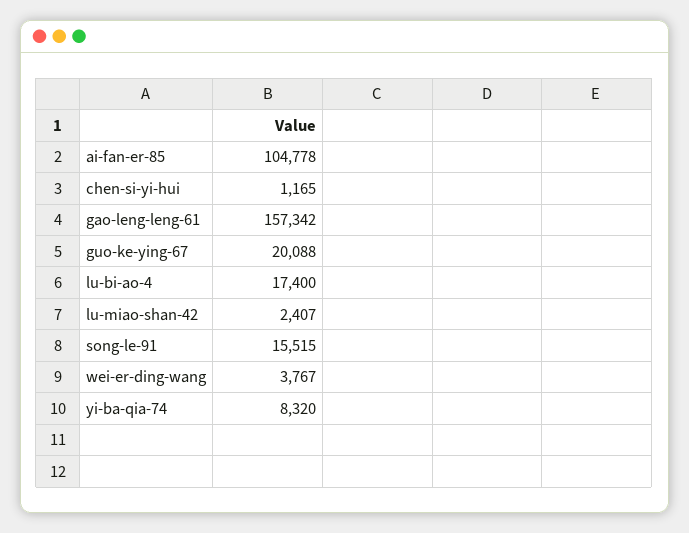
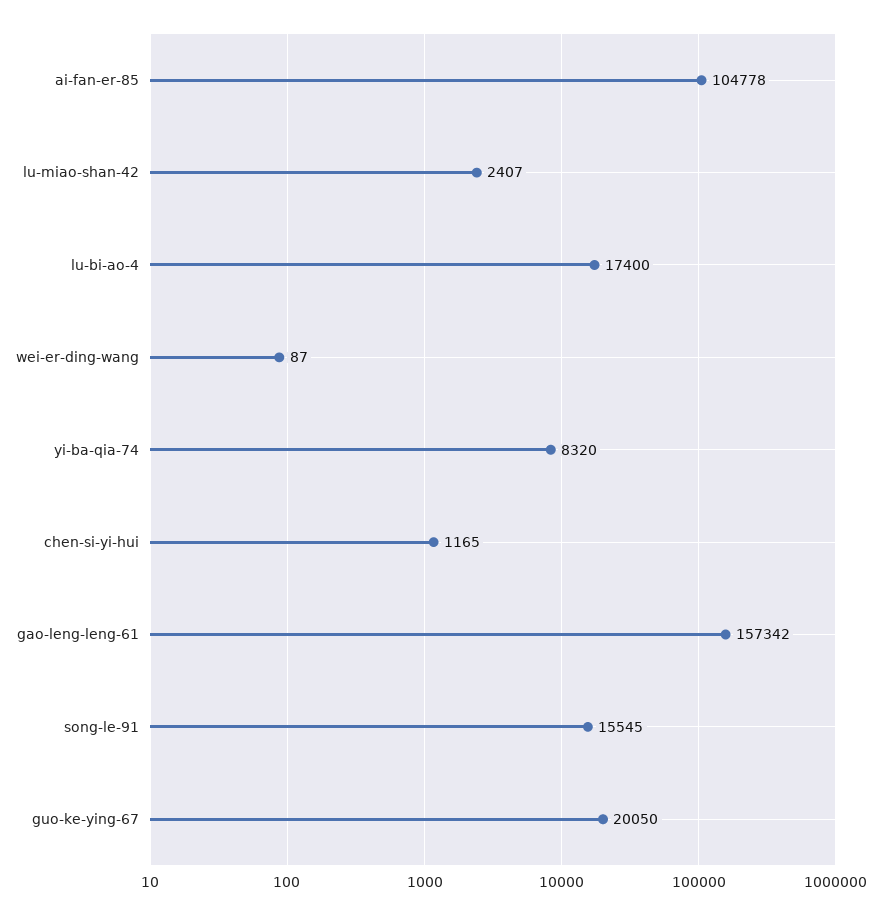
  {
    "ai-fan-er-85": 104778,
    "chen-si-yi-hui": 1165,
    "gao-leng-leng-61": 157342,
-   "guo-ke-ying-67": 20088,
+   "guo-ke-ying-67": 20050,
    "lu-bi-ao-4": 17400,
    "lu-miao-shan-42": 2407,
-   "song-le-91": 15515,
+   "song-le-91": 15545,
-   "wei-er-ding-wang": 3767,
+   "wei-er-ding-wang": 87,
    "yi-ba-qia-74": 8320
  }

